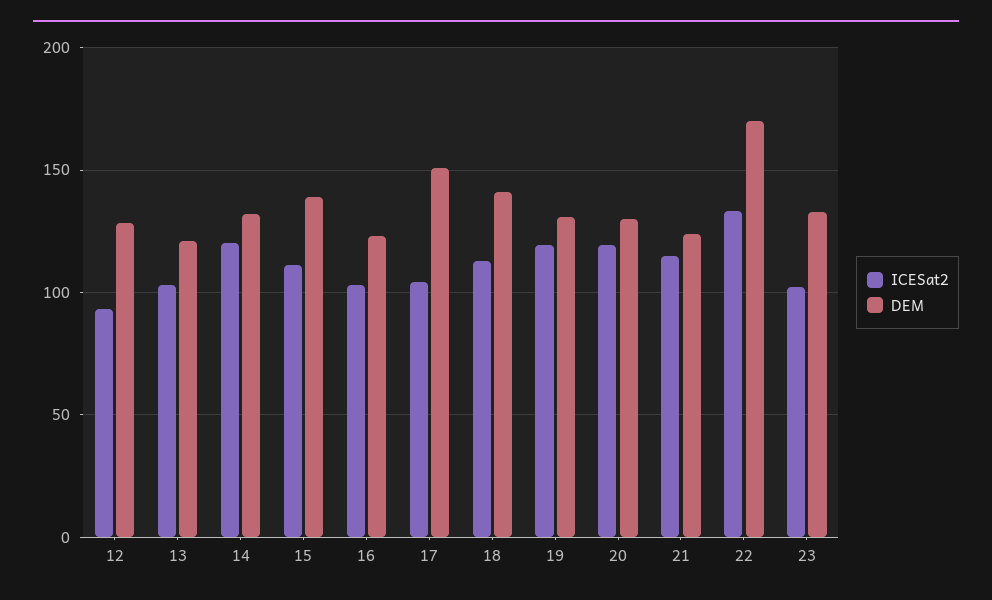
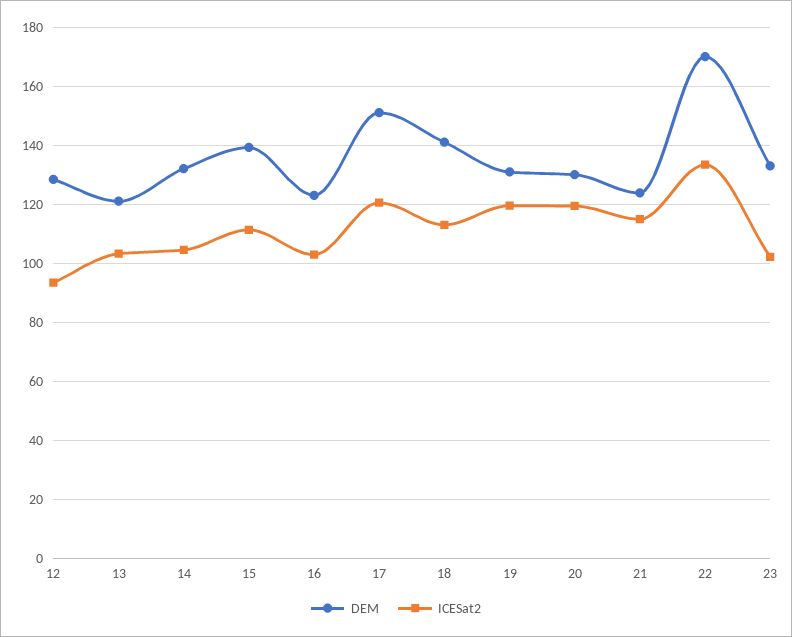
  {
    "ICESat2": {
      "12": 92.5,
      "13": 102.5,
-     "14": 120,
+     "14": 105,
      "15": 112.5,
      "16": 102.5,
-     "17": 105,
+     "17": 120,
      "18": 112.5,
      "19": 120,
      "20": 120,
      "21": 115,
      "22": 132.5,
      "23": 102.5
    },
    "DEM": {
      "12": 127.5,
      "13": 120,
      "14": 132.5,
      "15": 140,
      "16": 122.5,
      "17": 150,
      "18": 140,
      "19": 130,
      "20": 130,
      "21": 125,
      "22": 170,
      "23": 132.5
    }
  }

